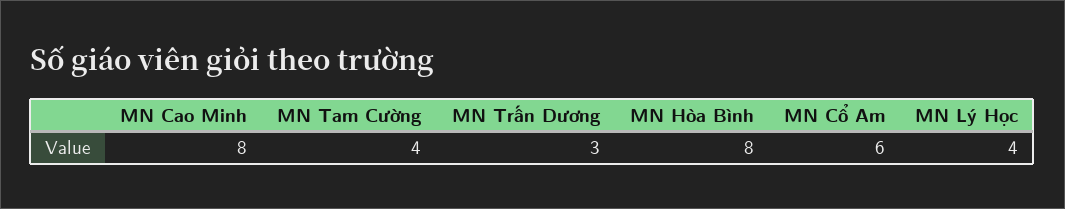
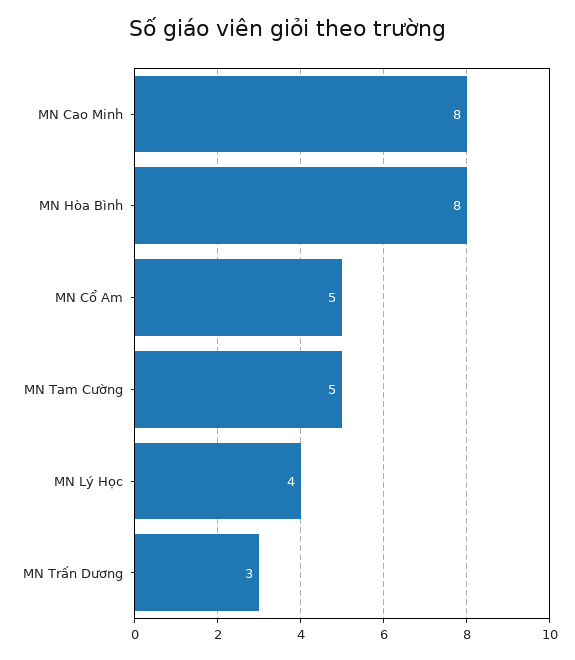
  {
    "MN Cao Minh": 8,
-   "MN Tam Cường": 4,
+   "MN Tam Cường": 5,
    "MN Trấn Dương": 3,
    "MN Hòa Bình": 8,
-   "MN Cổ Am": 6,
+   "MN Cổ Am": 5,
    "MN Lý Học": 4
  }

